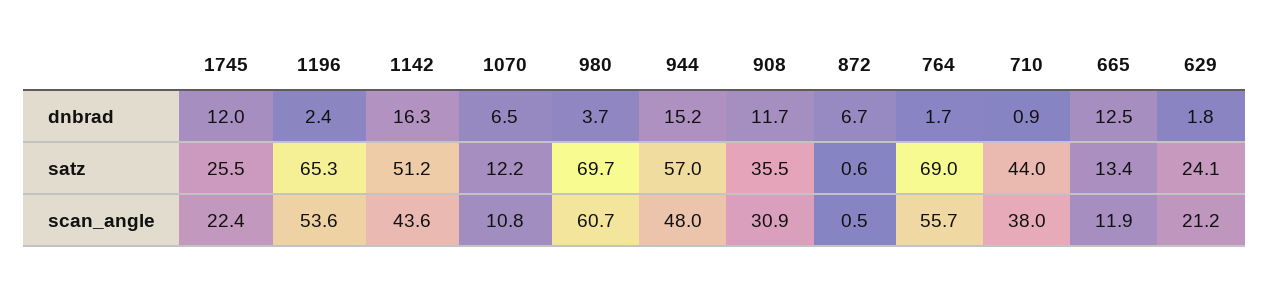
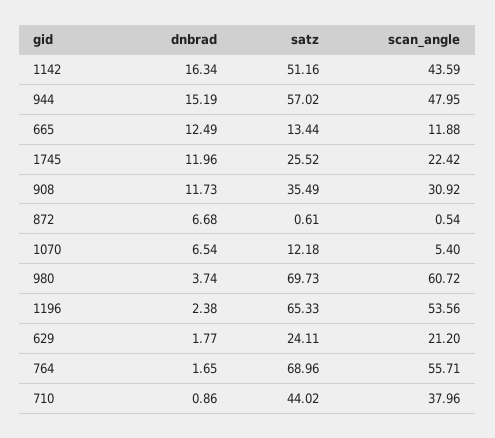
  {
    "1745": {
      "dnbrad": 11.96,
      "satz": 25.52,
      "scan_angle": 22.42
    },
    "1196": {
      "dnbrad": 2.38,
      "satz": 65.33,
      "scan_angle": 53.56
    },
    "1142": {
      "dnbrad": 16.34,
      "satz": 51.16,
      "scan_angle": 43.59
    },
    "1070": {
      "dnbrad": 6.54,
      "satz": 12.18,
-     "scan_angle": 10.8
+     "scan_angle": 5.4
    },
    "980": {
      "dnbrad": 3.74,
      "satz": 69.73,
      "scan_angle": 60.72
    },
    "944": {
      "dnbrad": 15.19,
      "satz": 57.02,
      "scan_angle": 47.95
    },
    "908": {
      "dnbrad": 11.73,
      "satz": 35.49,
      "scan_angle": 30.92
    },
    "872": {
      "dnbrad": 6.68,
      "satz": 0.61,
      "scan_angle": 0.54
    },
    "764": {
      "dnbrad": 1.65,
      "satz": 68.96,
      "scan_angle": 55.71
    },
    "710": {
      "dnbrad": 0.86,
      "satz": 44.02,
      "scan_angle": 37.96
    },
    "665": {
      "dnbrad": 12.49,
      "satz": 13.44,
      "scan_angle": 11.88
    },
    "629": {
      "dnbrad": 1.77,
      "satz": 24.11,
      "scan_angle": 21.2
    }
  }

